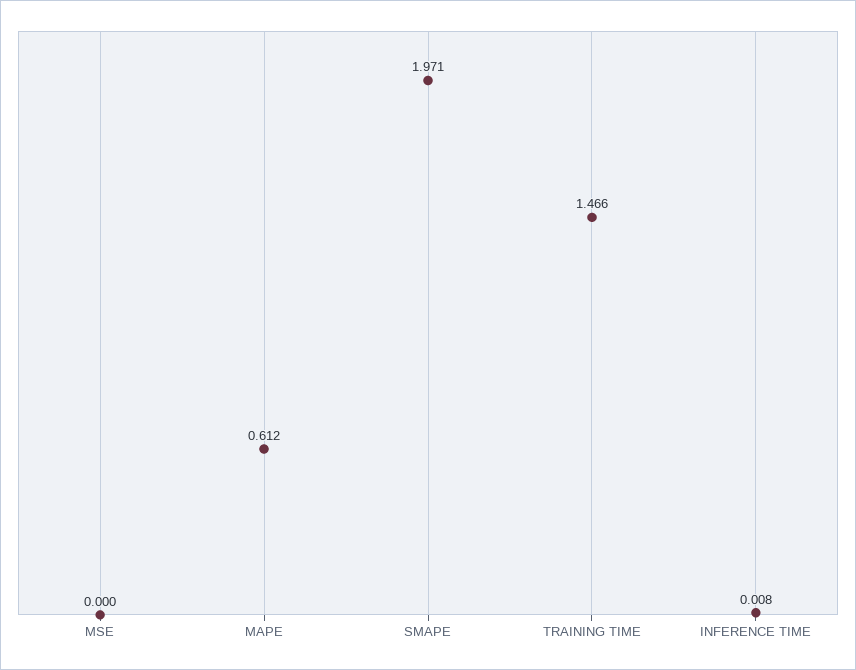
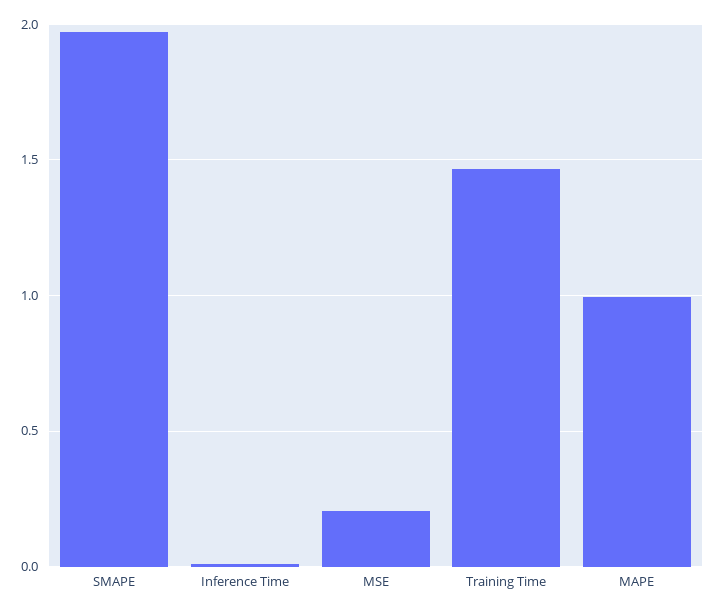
  {
-   "MSE": 0,
+   "MSE": 0.2,
-   "MAPE": 0.612,
+   "MAPE": 1,
    "SMAPE": 1.971,
    "TRAINING TIME": 1.466,
    "INFERENCE TIME": 0.008
  }

